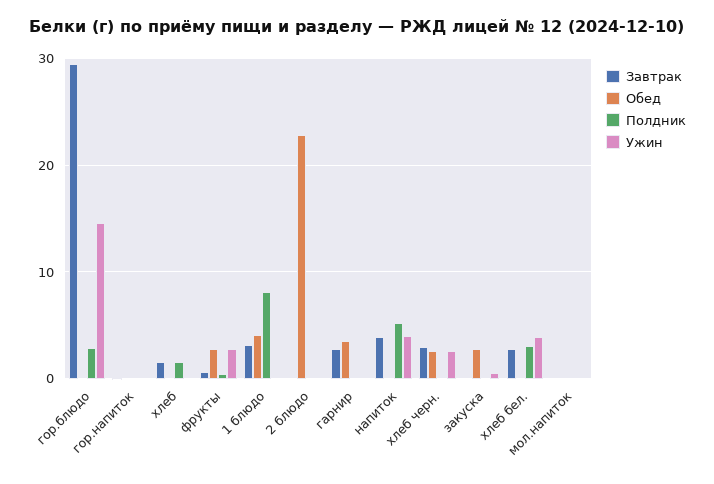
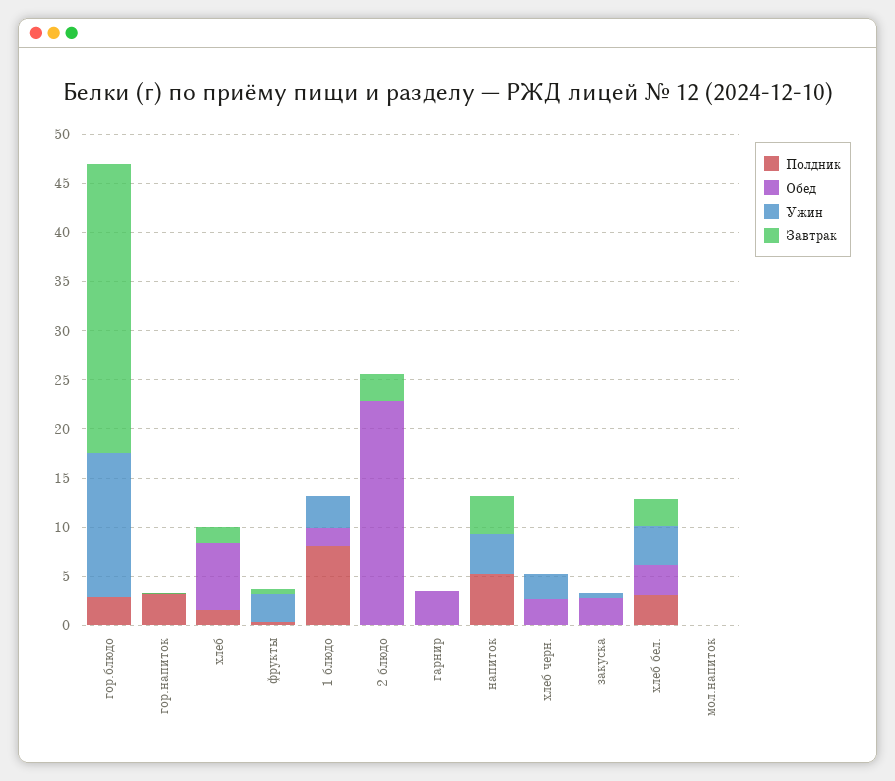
  {
    "Завтрак": {
      "гор.блюдо": 29,
      "гор.напиток": 0,
      "хлеб": 2,
      "фрукты": 1,
-     "1 блюдо": 3,
+     "1 блюдо": 0,
-     "2 блюдо": 0,
+     "2 блюдо": 3,
-     "гарнир": 3,
+     "гарнир": 0,
      "напиток": 4,
-     "хлеб черн.": 3,
+     "хлеб черн.": 0,
      "закуска": 0,
      "хлеб бел.": 3,
      "мол.напиток": 0
    },
    "Обед": {
      "гор.блюдо": 0,
      "гор.напиток": 0,
-     "хлеб": 0,
+     "хлеб": 7,
-     "фрукты": 3,
+     "фрукты": 0,
-     "1 блюдо": 4,
+     "1 блюдо": 2,
      "2 блюдо": 23,
      "гарнир": 4,
      "напиток": 0,
      "хлеб черн.": 3,
      "закуска": 3,
-     "хлеб бел.": 0,
+     "хлеб бел.": 3,
      "мол.напиток": 0
    },
    "Полдник": {
      "гор.блюдо": 3,
-     "гор.напиток": 0,
+     "гор.напиток": 3,
      "хлеб": 2,
      "фрукты": 0,
      "1 блюдо": 8,
      "2 блюдо": 0,
      "гарнир": 0,
      "напиток": 5,
      "хлеб черн.": 0,
      "закуска": 0,
      "хлеб бел.": 3,
      "мол.напиток": 0
    },
    "Ужин": {
      "гор.блюдо": 15,
      "гор.напиток": 0,
      "хлеб": 0,
      "фрукты": 3,
-     "1 блюдо": 0,
+     "1 блюдо": 3,
      "2 блюдо": 0,
      "гарнир": 0,
      "напиток": 4,
      "хлеб черн.": 3,
      "закуска": 1,
      "хлеб бел.": 4,
      "мол.напиток": 0
    }
  }

